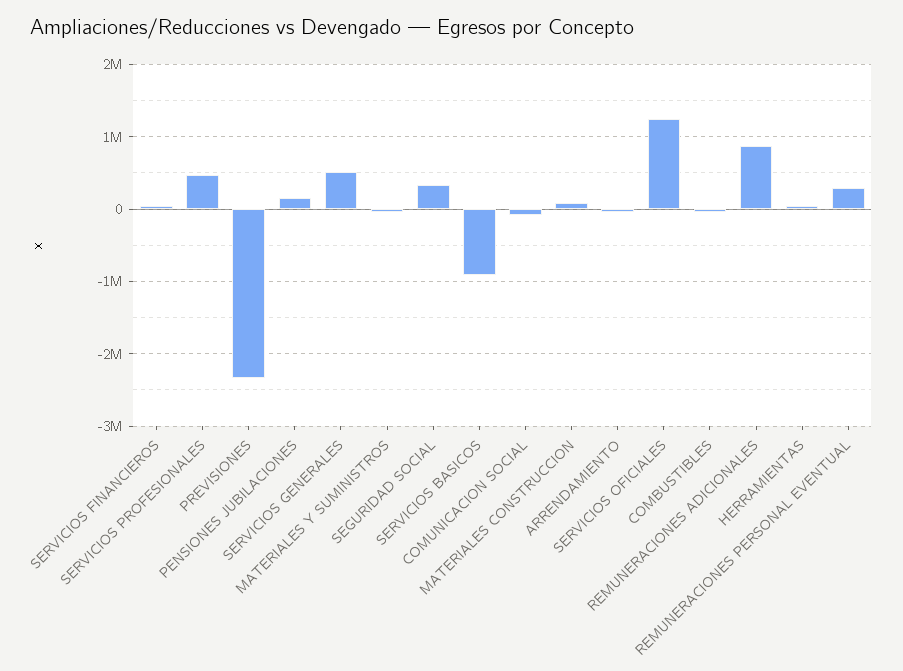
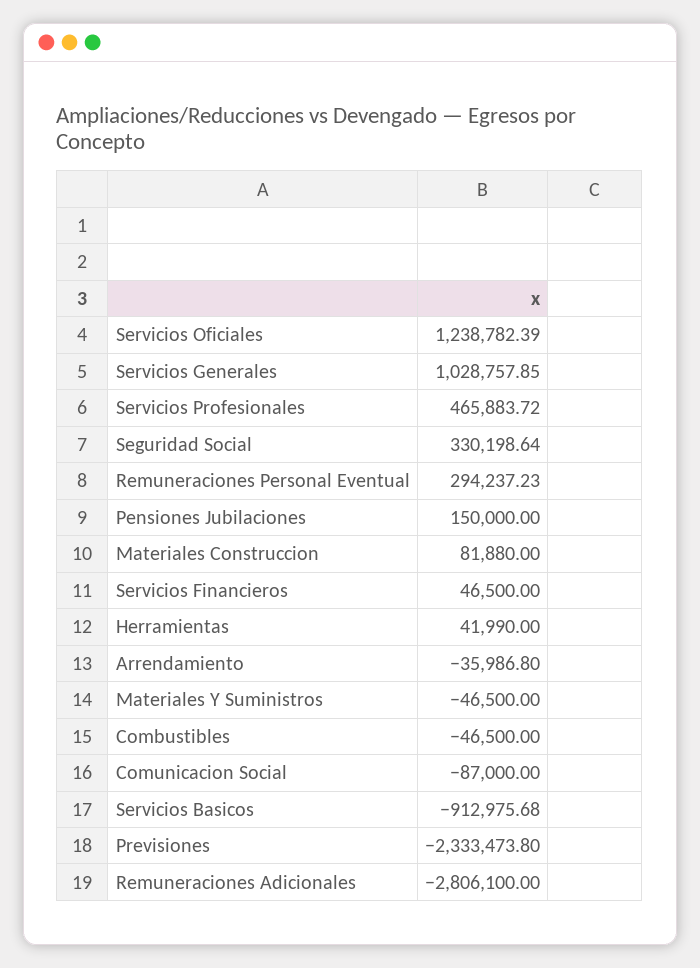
  {
    "SERVICIOS FINANCIEROS": 46500,
    "SERVICIOS PROFESIONALES": 465883.72,
    "PREVISIONES": -2333473.8,
    "PENSIONES JUBILACIONES": 150000,
-   "SERVICIOS GENERALES": 500000,
+   "SERVICIOS GENERALES": 1028757.85,
    "MATERIALES Y SUMINISTROS": -46500,
    "SEGURIDAD SOCIAL": 330198.64,
    "SERVICIOS BASICOS": -912975.68,
    "COMUNICACION SOCIAL": -87000,
    "MATERIALES CONSTRUCCION": 81880,
    "ARRENDAMIENTO": -35986.8,
    "SERVICIOS OFICIALES": 1238782.39,
    "COMBUSTIBLES": -46500,
-   "REMUNERACIONES ADICIONALES": 900000,
+   "REMUNERACIONES ADICIONALES": -2806100,
    "HERRAMIENTAS": 41990,
    "REMUNERACIONES PERSONAL EVENTUAL": 294237.23
  }

